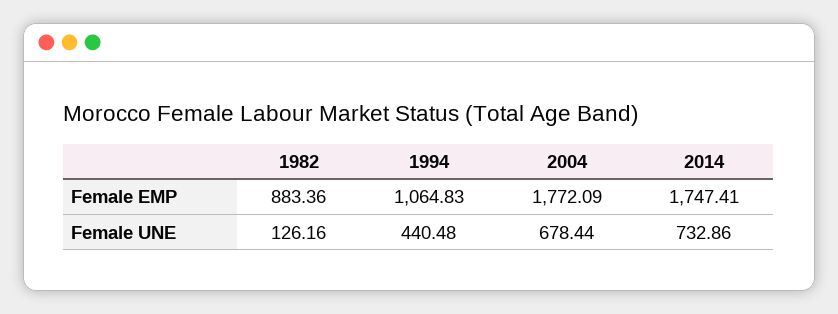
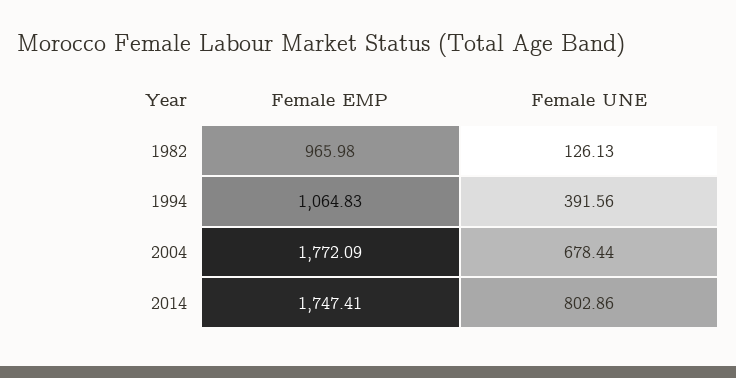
  {
    "1982": {
-     "Female EMP": 883.36,
+     "Female EMP": 965.98,
-     "Female UNE": 126.16
+     "Female UNE": 126.13
    },
    "1994": {
      "Female EMP": 1064.83,
-     "Female UNE": 440.48
+     "Female UNE": 391.56
    },
    "2004": {
      "Female EMP": 1772.09,
      "Female UNE": 678.44
    },
    "2014": {
      "Female EMP": 1747.41,
-     "Female UNE": 732.86
+     "Female UNE": 802.86
    }
  }

